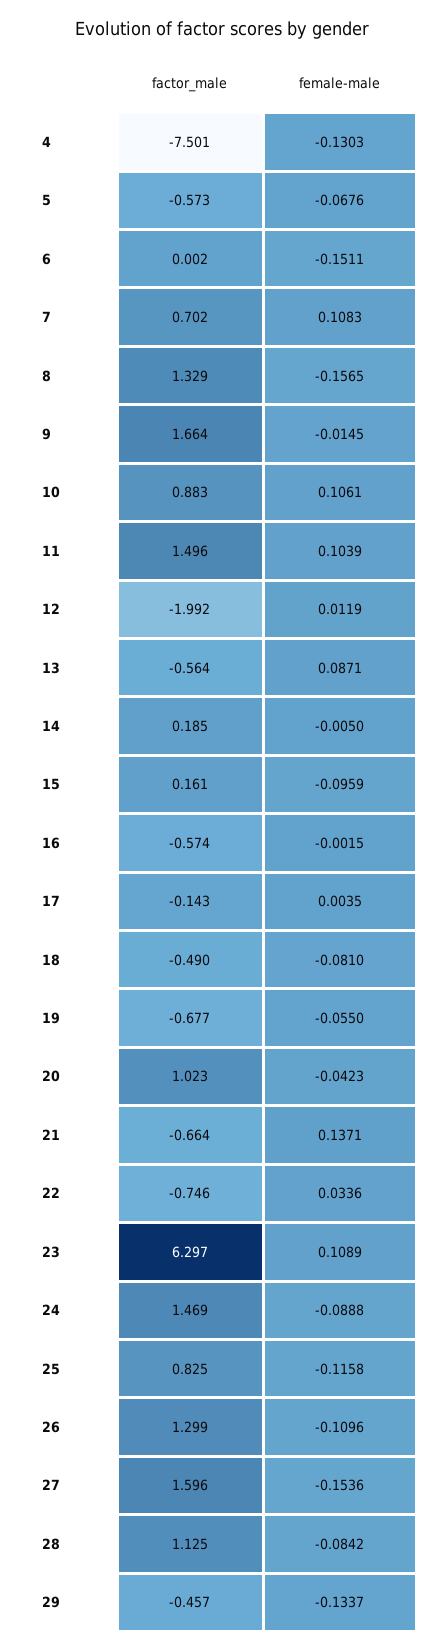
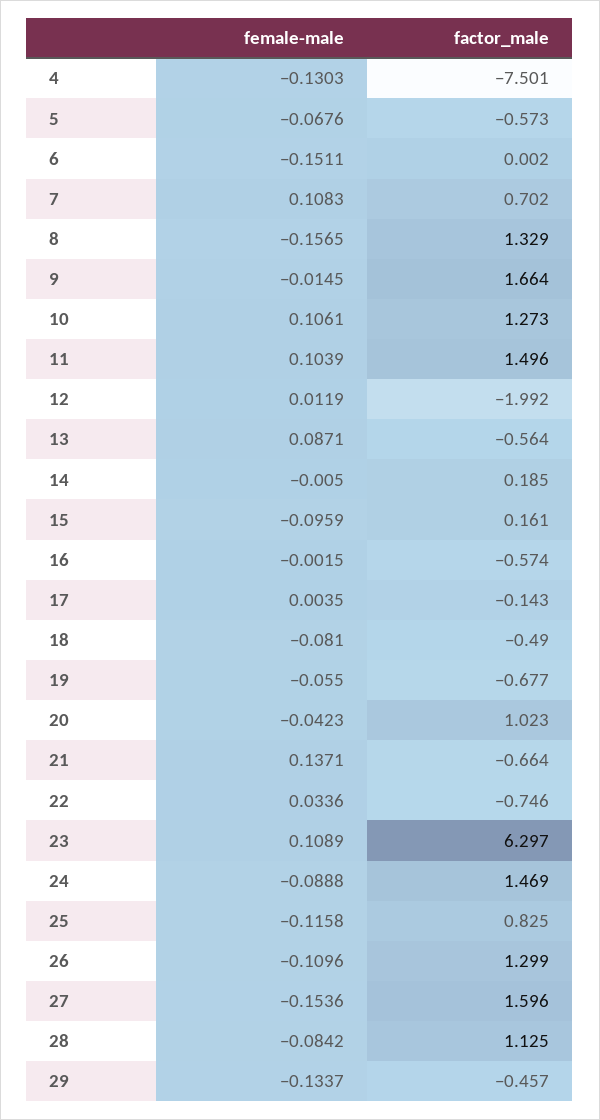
  {
    "factor_male": {
      "4": -7.501,
      "5": -0.573,
      "6": 0.002,
      "7": 0.702,
      "8": 1.329,
      "9": 1.664,
-     "10": 0.883,
+     "10": 1.273,
      "11": 1.496,
      "12": -1.992,
      "13": -0.564,
      "14": 0.185,
      "15": 0.161,
      "16": -0.574,
      "17": -0.143,
      "18": -0.49,
      "19": -0.677,
      "20": 1.023,
      "21": -0.664,
      "22": -0.746,
      "23": 6.297,
      "24": 1.469,
      "25": 0.825,
      "26": 1.299,
      "27": 1.596,
      "28": 1.125,
      "29": -0.457
    },
    "female-male": {
      "4": -0.1303,
      "5": -0.0676,
      "6": -0.1511,
      "7": 0.1083,
      "8": -0.1565,
      "9": -0.0145,
      "10": 0.1061,
      "11": 0.1039,
      "12": 0.0119,
      "13": 0.0871,
      "14": -0.005,
      "15": -0.0959,
      "16": -0.0015,
      "17": 0.0035,
      "18": -0.081,
      "19": -0.055,
      "20": -0.0423,
      "21": 0.1371,
      "22": 0.0336,
      "23": 0.1089,
      "24": -0.0888,
      "25": -0.1158,
      "26": -0.1096,
      "27": -0.1536,
      "28": -0.0842,
      "29": -0.1337
    }
  }

